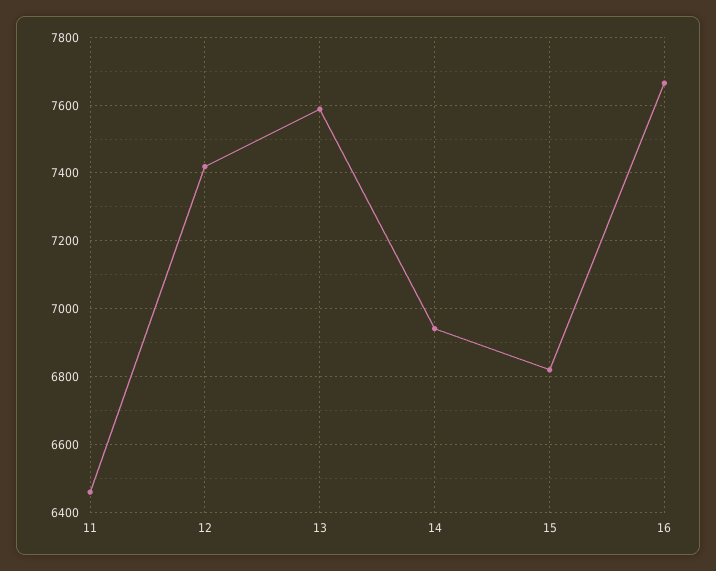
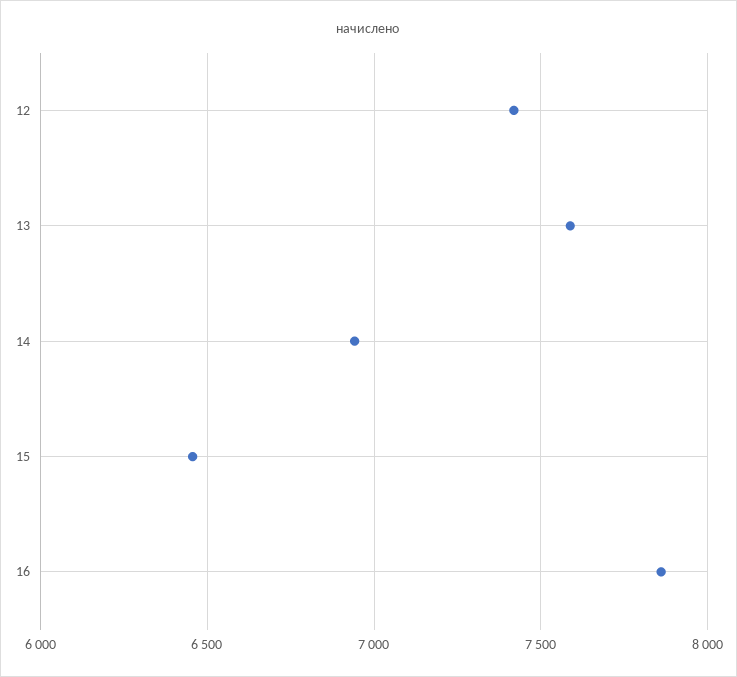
  {
-   "11": 6460,
    "12": 7420,
    "13": 7580,
    "14": 6940,
-   "15": 6820,
+   "15": 6450,
-   "16": 7660
+   "16": 7850
  }

